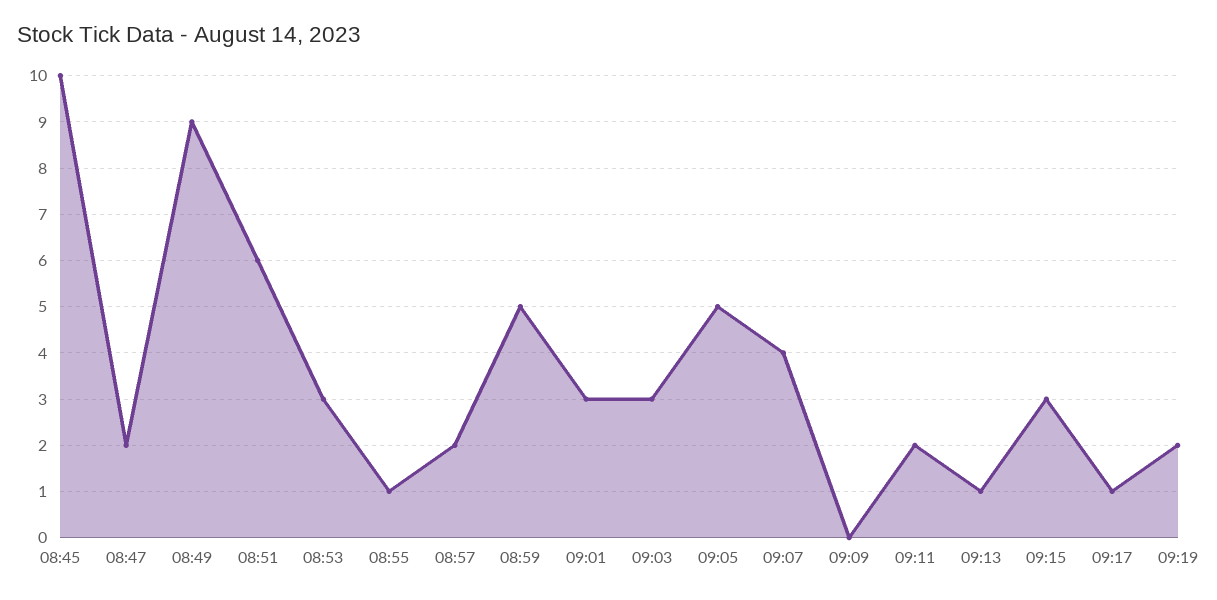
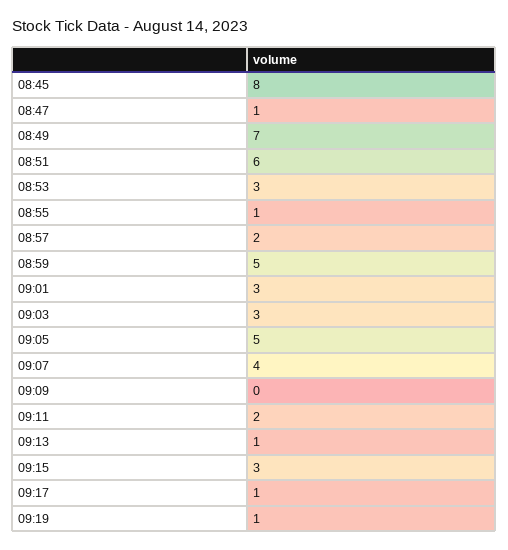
  {
-   "08:45": 10,
+   "08:45": 8,
-   "08:47": 2,
+   "08:47": 1,
-   "08:49": 9,
+   "08:49": 7,
    "08:51": 6,
    "08:53": 3,
    "08:55": 1,
    "08:57": 2,
    "08:59": 5,
    "09:01": 3,
    "09:03": 3,
    "09:05": 5,
    "09:07": 4,
    "09:09": 0,
    "09:11": 2,
    "09:13": 1,
    "09:15": 3,
    "09:17": 1,
-   "09:19": 2
+   "09:19": 1
  }

